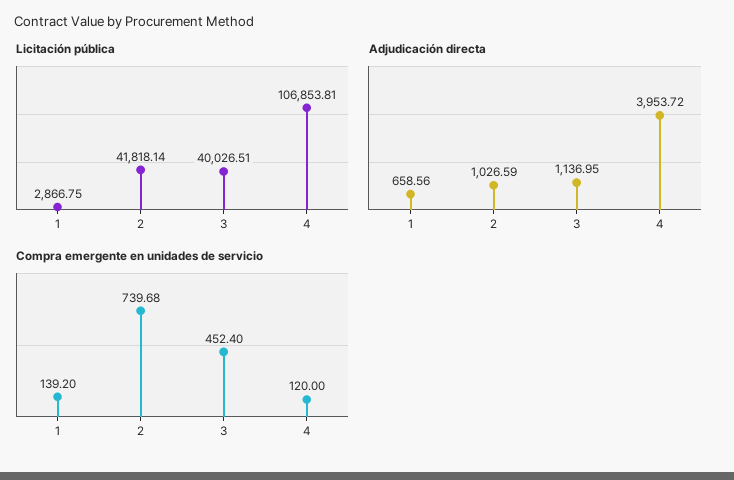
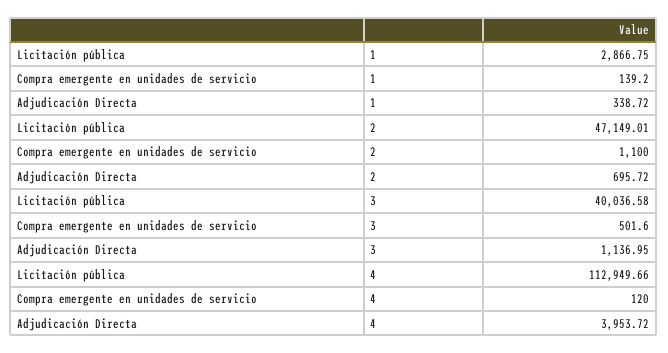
  {
    "Licitación pública": {
      "1": 2866.75,
-     "2": 41818.14,
+     "2": 47149.01,
-     "3": 40026.51,
+     "3": 40036.58,
-     "4": 106853.81
+     "4": 112949.66
    },
    "Adjudicación directa": {
-     "1": 658.56,
+     "1": 338.72,
-     "2": 1026.59,
+     "2": 695.72,
      "3": 1136.95,
      "4": 3953.72
    },
    "Compra emergente en unidades de servicio": {
      "1": 139.2,
-     "2": 739.68,
+     "2": 1100,
-     "3": 452.4,
+     "3": 501.6,
      "4": 120
    }
  }

